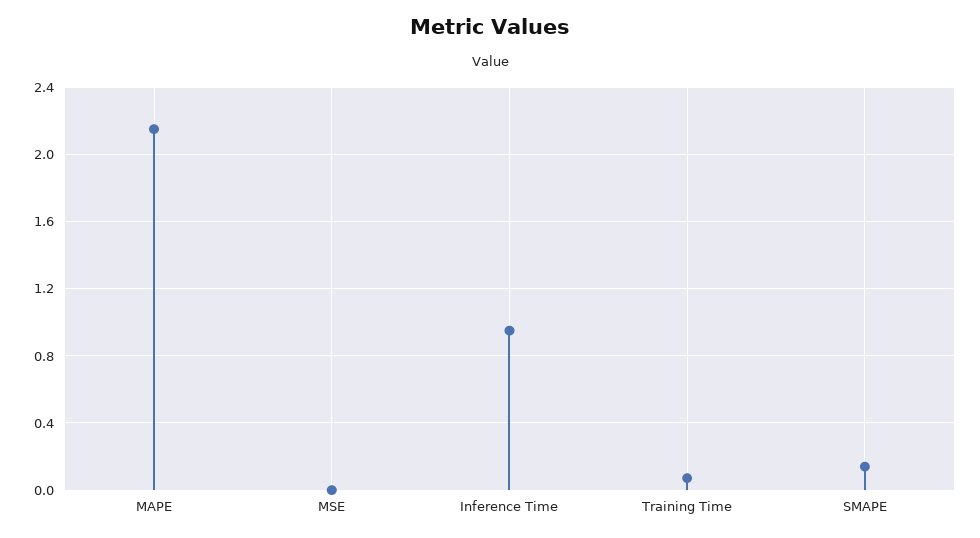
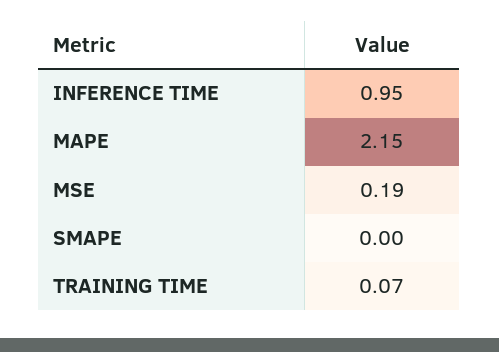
  {
    "MAPE": 2.15,
-   "MSE": 0,
+   "MSE": 0.19,
    "Inference Time": 0.95,
    "Training Time": 0.07,
-   "SMAPE": 0.15
+   "SMAPE": 0
  }

